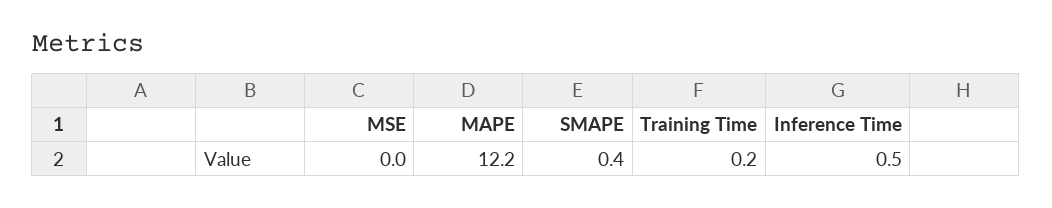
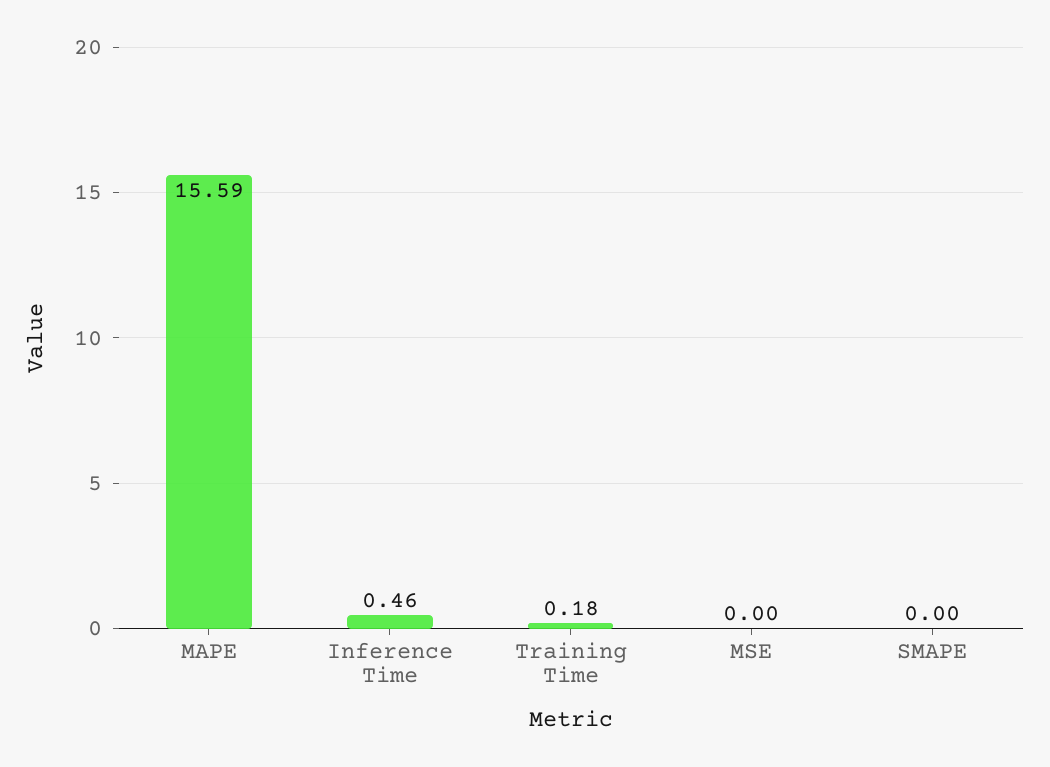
  {
    "MSE": 0,
-   "MAPE": 12.2,
+   "MAPE": 15.59,
-   "SMAPE": 0.4,
+   "SMAPE": 0,
    "Training Time": 0.18,
    "Inference Time": 0.46
  }

